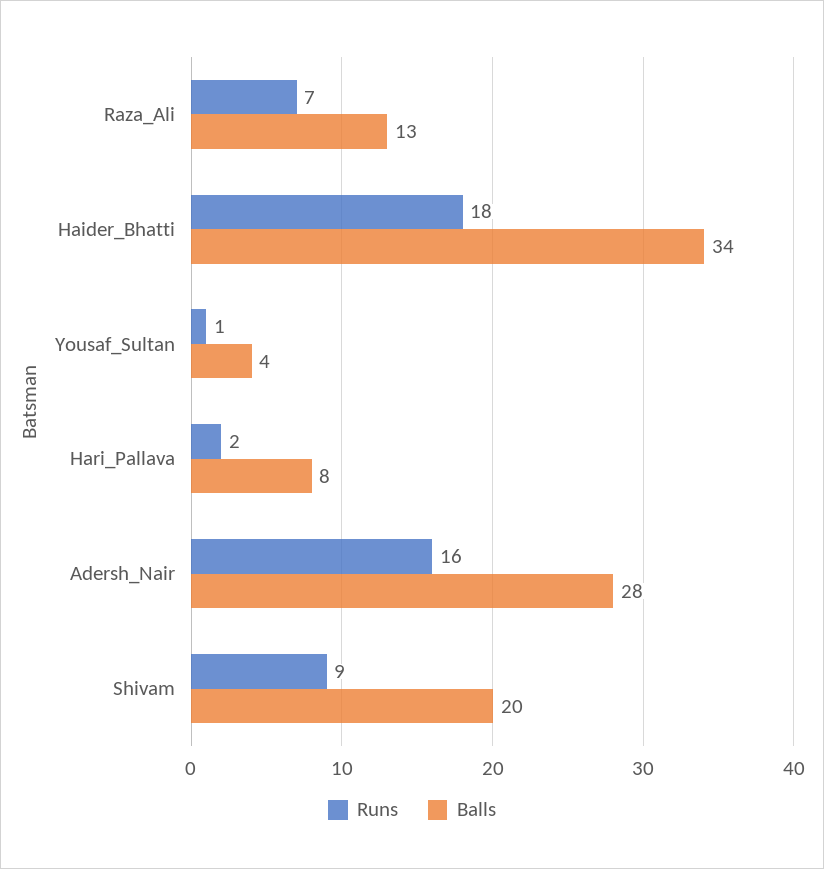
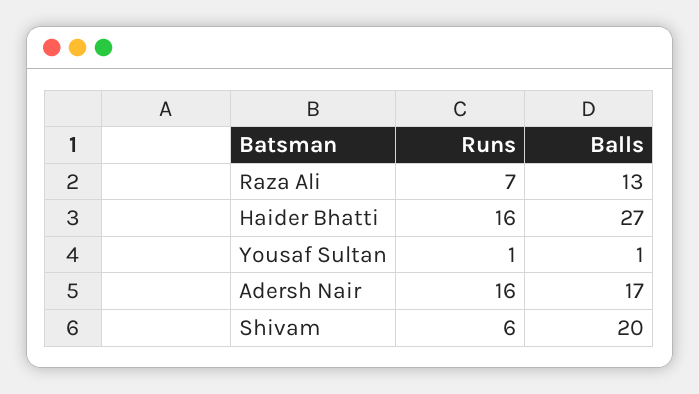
  {
    "Runs": {
      "Raza_Ali": 7,
-     "Haider_Bhatti": 18,
+     "Haider_Bhatti": 16,
      "Yousaf_Sultan": 1,
-     "Hari_Pallava": 2,
      "Adersh_Nair": 16,
-     "Shivam": 9
+     "Shivam": 6
    },
    "Balls": {
      "Raza_Ali": 13,
-     "Haider_Bhatti": 34,
+     "Haider_Bhatti": 27,
-     "Yousaf_Sultan": 4,
+     "Yousaf_Sultan": 1,
-     "Hari_Pallava": 8,
-     "Adersh_Nair": 28,
+     "Adersh_Nair": 17,
      "Shivam": 20
    }
  }

